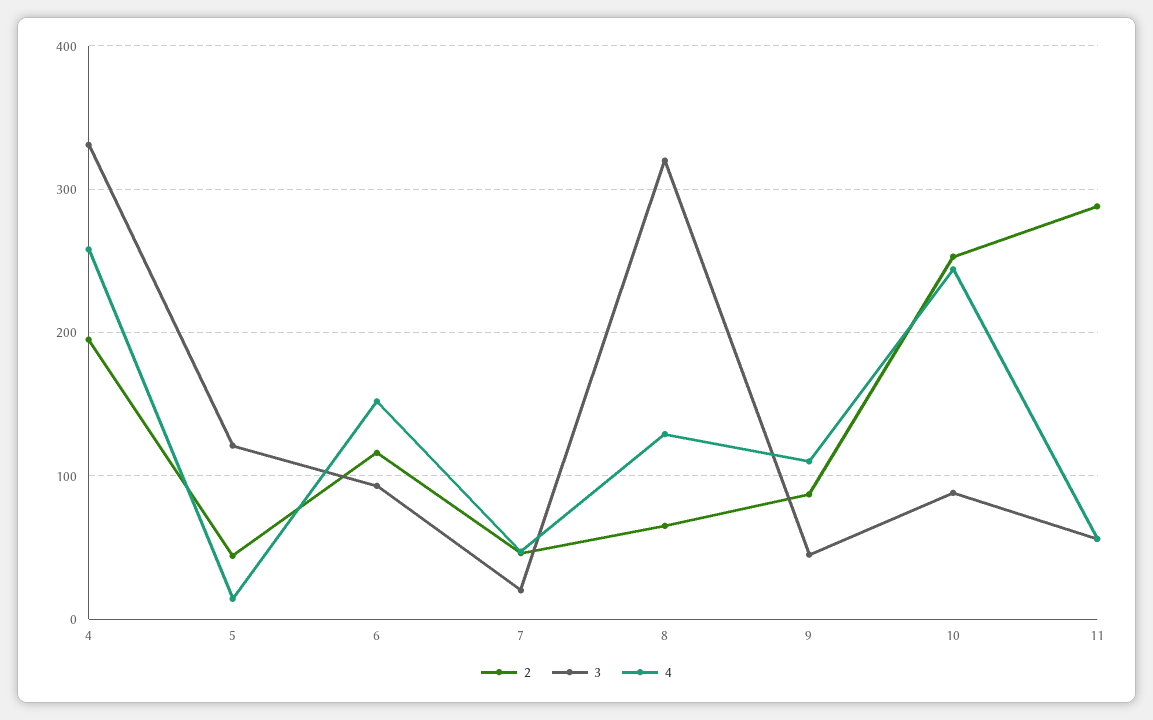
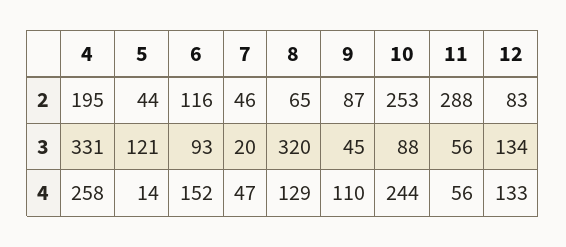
  {
    "2": {
      "4": 195,
      "5": 44,
      "6": 116,
      "7": 46,
      "8": 65,
      "9": 87,
      "10": 253,
-     "11": 288
+     "11": 288,
+     "12": 83
    },
    "3": {
      "4": 331,
      "5": 121,
      "6": 93,
      "7": 20,
      "8": 320,
      "9": 45,
      "10": 88,
-     "11": 56
+     "11": 56,
+     "12": 134
    },
    "4": {
      "4": 258,
      "5": 14,
      "6": 152,
      "7": 47,
      "8": 129,
      "9": 110,
      "10": 244,
-     "11": 56
+     "11": 56,
+     "12": 133
    }
  }

